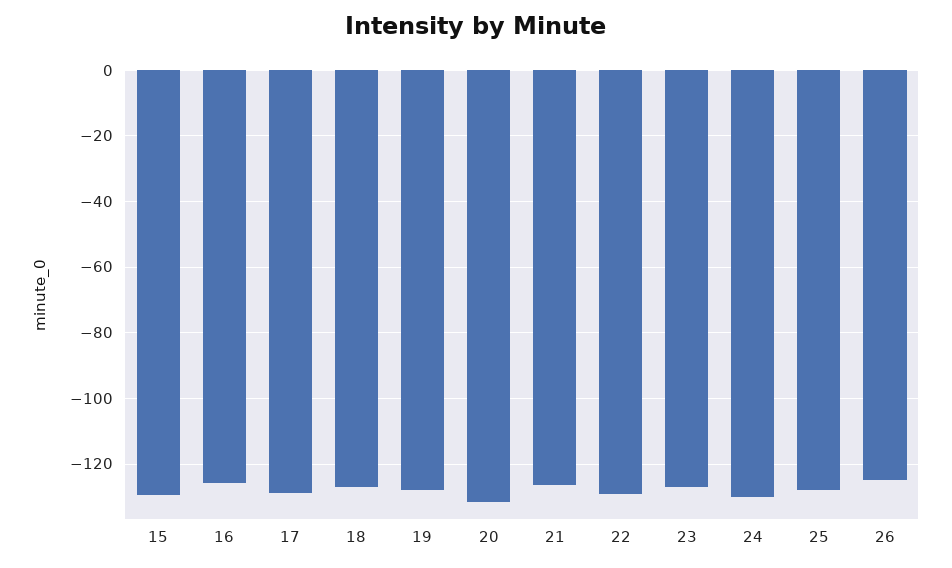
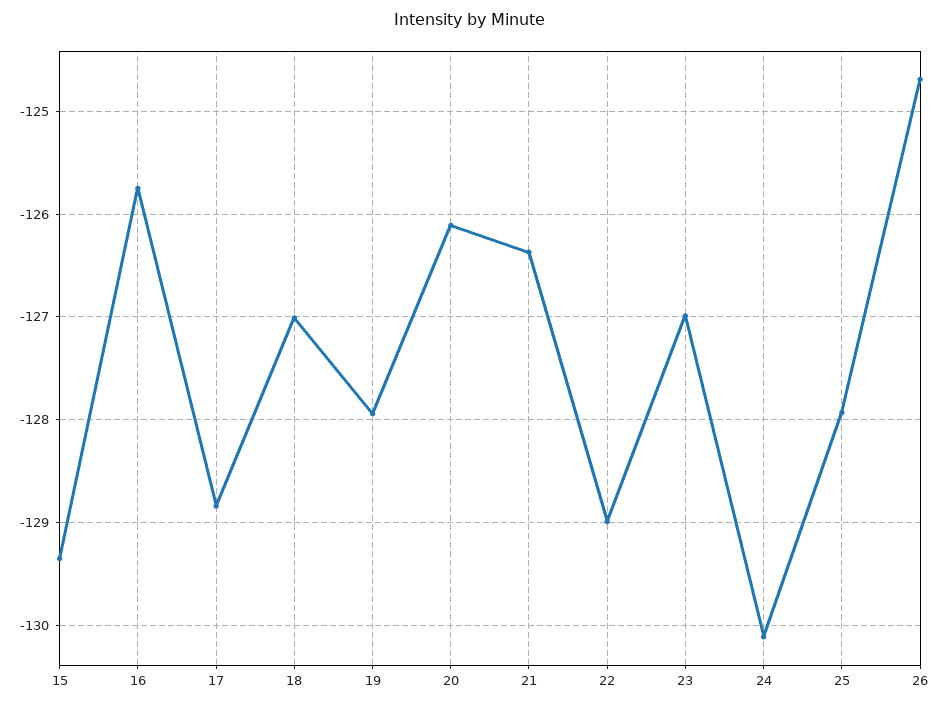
  {
    "15": -129.4,
    "16": -125.8,
    "17": -128.8,
    "18": -127,
    "19": -127.9,
-   "20": -132,
+   "20": -126.1,
    "21": -126.4,
    "22": -129,
    "23": -127,
    "24": -130.1,
    "25": -127.9,
    "26": -124.7
  }

